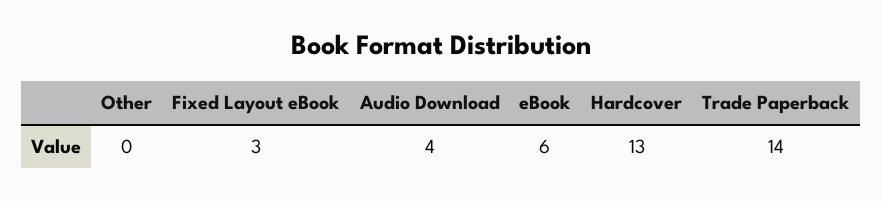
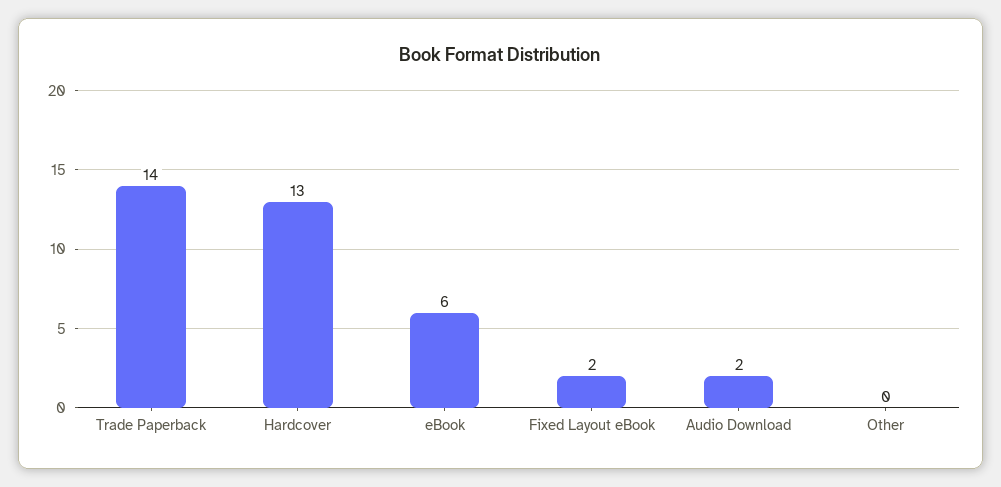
  {
    "Other": 0,
-   "Fixed Layout eBook": 3,
+   "Fixed Layout eBook": 2,
-   "Audio Download": 4,
+   "Audio Download": 2,
    "eBook": 6,
    "Hardcover": 13,
    "Trade Paperback": 14
  }

